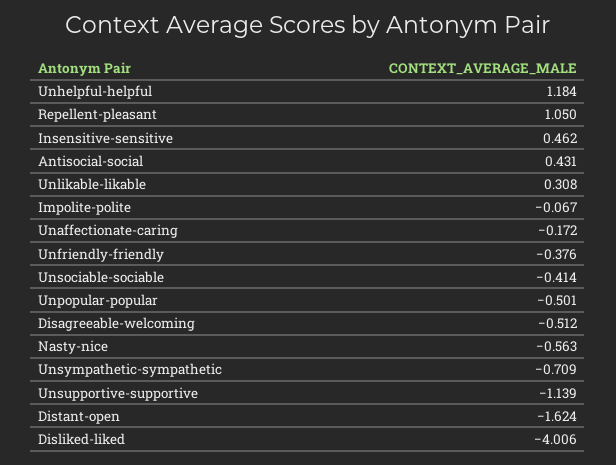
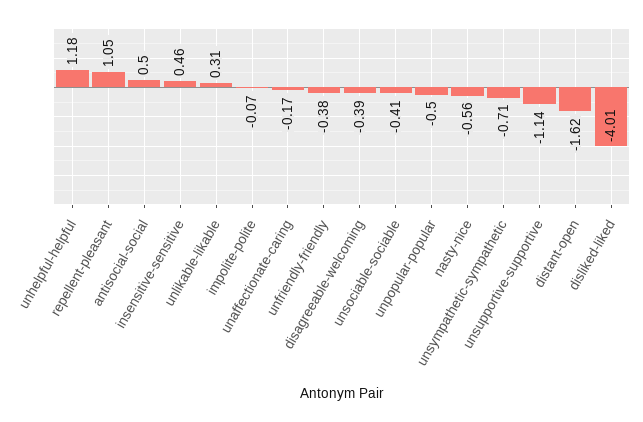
  {
    "Unhelpful-helpful": 1.184,
    "Repellent-pleasant": 1.05,
    "Insensitive-sensitive": 0.462,
-   "Antisocial-social": 0.431,
+   "Antisocial-social": 0.5,
    "Unlikable-likable": 0.308,
    "Impolite-polite": -0.067,
    "Unaffectionate-caring": -0.172,
    "Unfriendly-friendly": -0.376,
    "Unsociable-sociable": -0.414,
    "Unpopular-popular": -0.501,
-   "Disagreeable-welcoming": -0.512,
+   "Disagreeable-welcoming": -0.39,
    "Nasty-nice": -0.563,
    "Unsympathetic-sympathetic": -0.709,
    "Unsupportive-supportive": -1.139,
    "Distant-open": -1.624,
    "Disliked-liked": -4.006
  }

